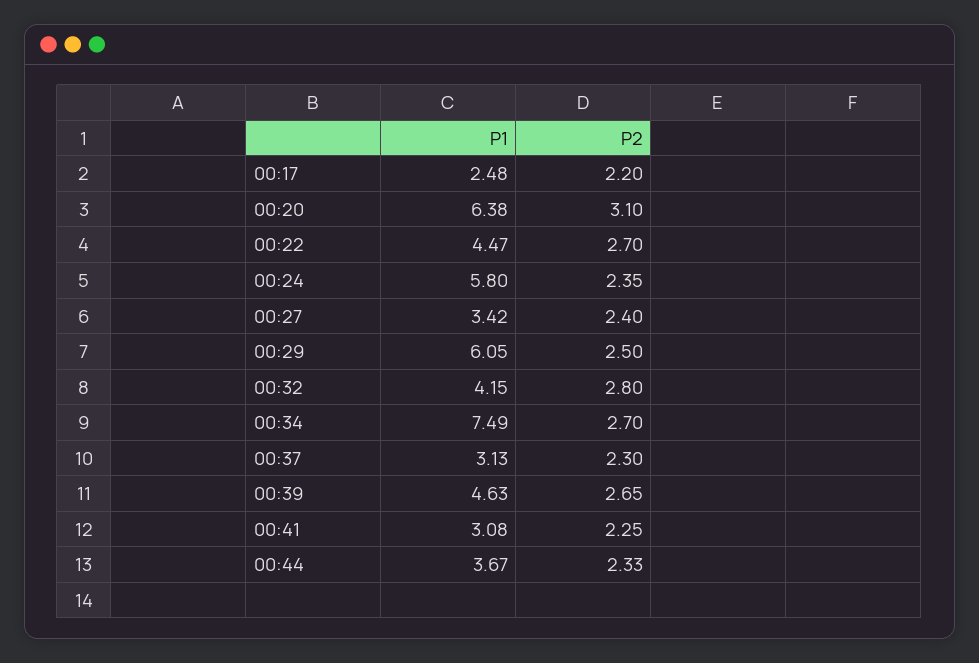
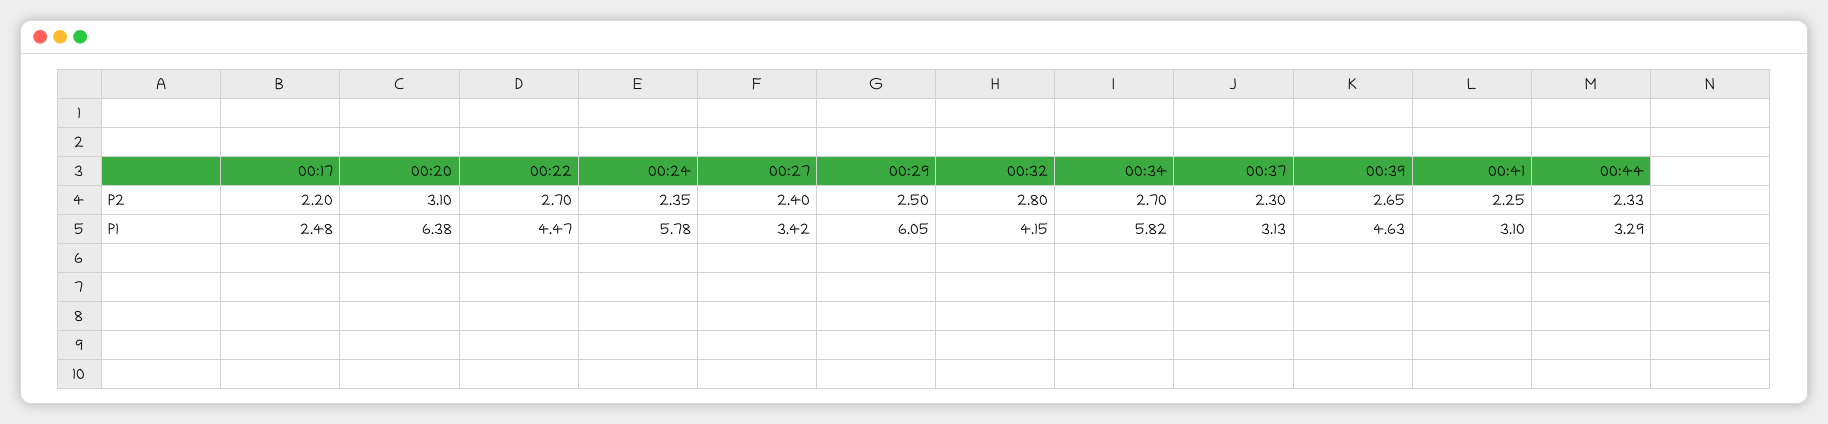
  {
    "P1": {
      "00:17": 2.48,
      "00:20": 6.38,
      "00:22": 4.47,
-     "00:24": 5.8,
+     "00:24": 5.78,
      "00:27": 3.42,
      "00:29": 6.05,
      "00:32": 4.15,
-     "00:34": 7.49,
+     "00:34": 5.82,
      "00:37": 3.13,
      "00:39": 4.63,
-     "00:41": 3.08,
+     "00:41": 3.1,
-     "00:44": 3.67
+     "00:44": 3.29
    },
    "P2": {
      "00:17": 2.2,
      "00:20": 3.1,
      "00:22": 2.7,
      "00:24": 2.35,
      "00:27": 2.4,
      "00:29": 2.5,
      "00:32": 2.8,
      "00:34": 2.7,
      "00:37": 2.3,
      "00:39": 2.65,
      "00:41": 2.25,
      "00:44": 2.33
    }
  }

